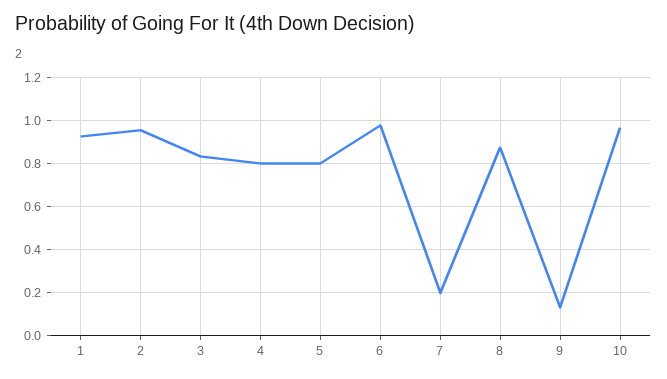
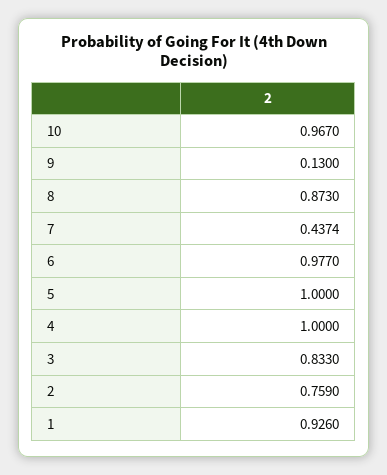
  {
    "1": 0.926,
-   "2": 0.95,
+   "2": 0.759,
    "3": 0.833,
-   "4": 0.8,
+   "4": 1,
-   "5": 0.8,
+   "5": 1,
    "6": 0.977,
-   "7": 0.2,
+   "7": 0.4374,
    "8": 0.873,
    "9": 0.13,
    "10": 0.967
  }

